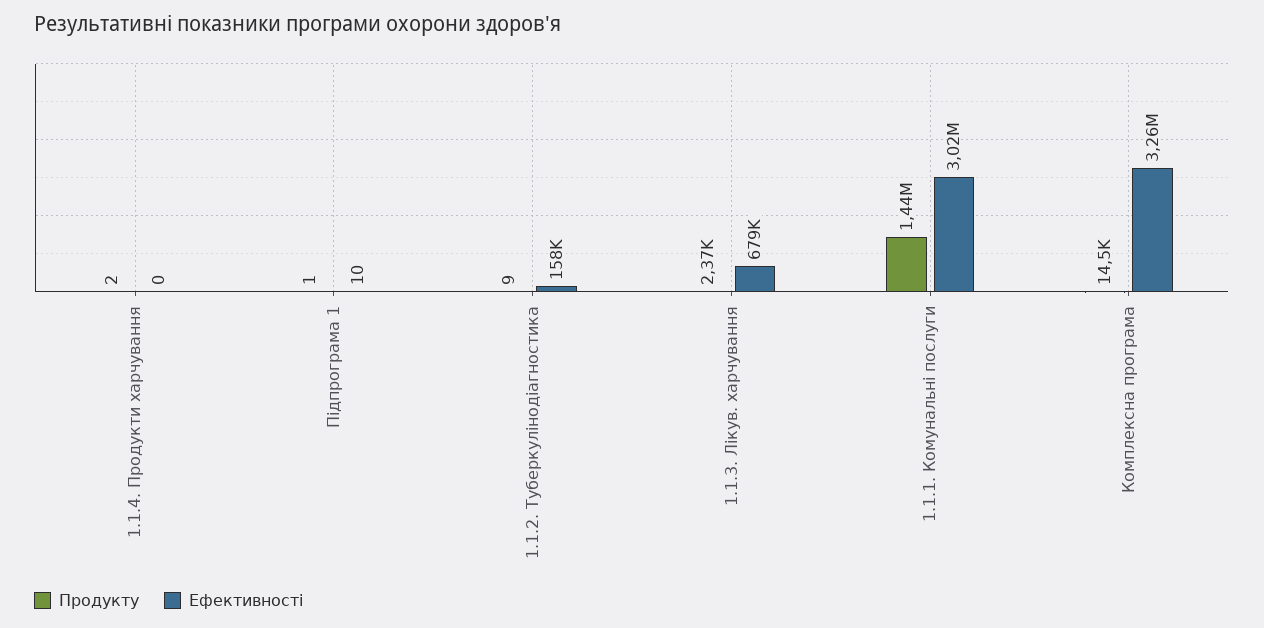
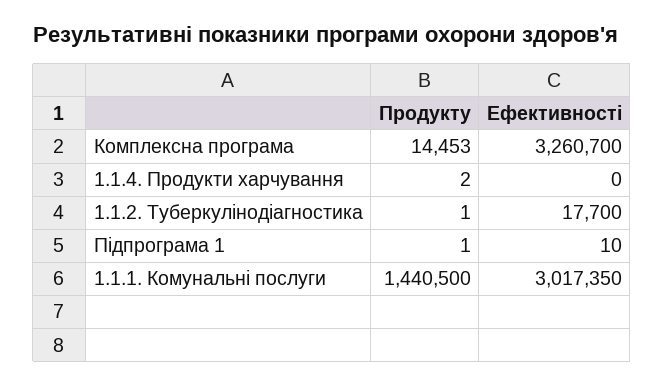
  {
    "Продукту": {
      "1.1.4. Продукти харчування": 2,
      "Підпрограма 1": 1,
-     "1.1.2. Туберкулінодіагностика": 9,
+     "1.1.2. Туберкулінодіагностика": 1,
-     "1.1.3. Лікув. харчування": 2370,
      "1.1.1. Комунальні послуги": 1440500,
      "Комплексна програма": 14453
    },
    "Ефективності": {
      "1.1.4. Продукти харчування": 0,
      "Підпрограма 1": 10,
-     "1.1.2. Туберкулінодіагностика": 158000,
+     "1.1.2. Туберкулінодіагностика": 17700,
-     "1.1.3. Лікув. харчування": 679000,
      "1.1.1. Комунальні послуги": 3017350,
      "Комплексна програма": 3260700
    }
  }

